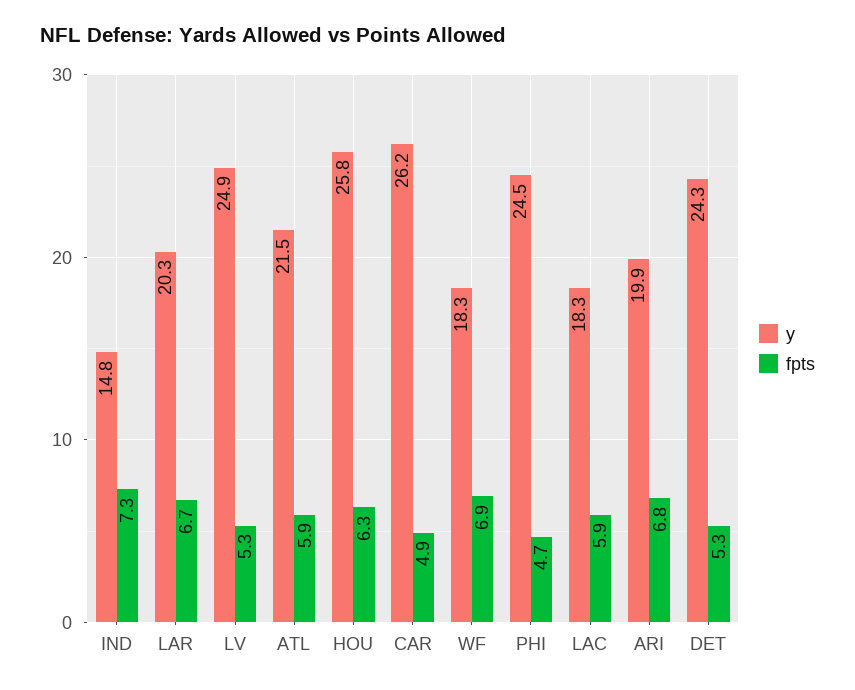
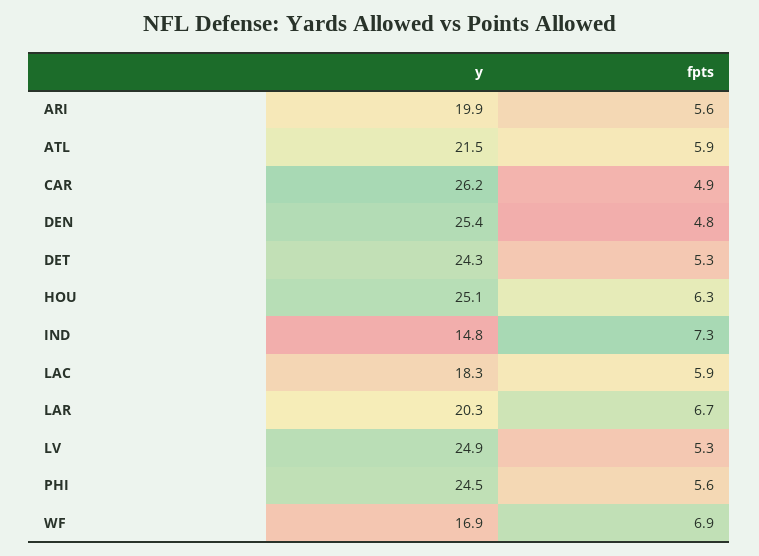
  {
    "y": {
      "IND": 14.8,
      "LAR": 20.3,
      "LV": 24.9,
      "ATL": 21.5,
-     "HOU": 25.8,
+     "HOU": 25.1,
      "CAR": 26.2,
-     "WF": 18.3,
+     "WF": 16.9,
      "PHI": 24.5,
      "LAC": 18.3,
      "ARI": 19.9,
-     "DET": 24.3
+     "DET": 24.3,
+     "DEN": 25.4
    },
    "fpts": {
      "IND": 7.3,
      "LAR": 6.7,
      "LV": 5.3,
      "ATL": 5.9,
      "HOU": 6.3,
      "CAR": 4.9,
      "WF": 6.9,
-     "PHI": 4.7,
+     "PHI": 5.6,
      "LAC": 5.9,
-     "ARI": 6.8,
+     "ARI": 5.6,
-     "DET": 5.3
+     "DET": 5.3,
+     "DEN": 4.8
    }
  }

